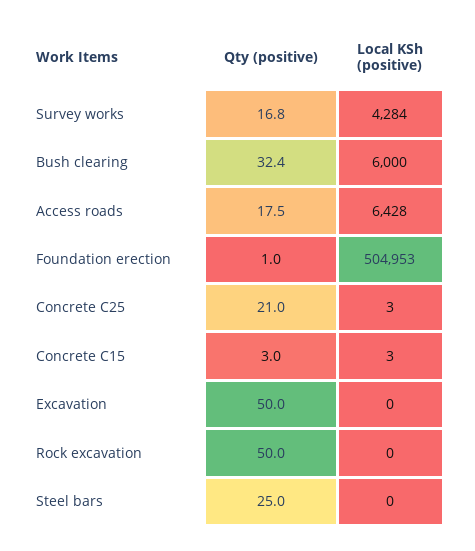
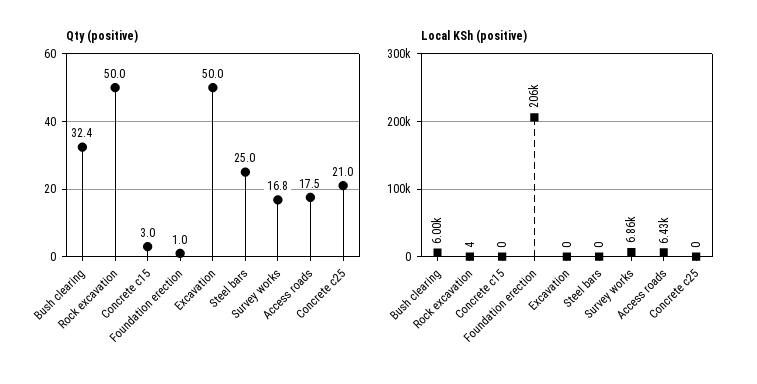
  {
    "Qty (positive)": {
      "Survey works": 16.8,
      "Bush clearing": 32.4,
      "Access roads": 17.5,
      "Foundation erection": 1,
      "Concrete C25": 21,
      "Concrete C15": 3,
      "Excavation": 50,
      "Rock excavation": 50,
      "Steel bars": 25
    },
    "Local KSh (positive)": {
-     "Survey works": 4284,
+     "Survey works": 6860,
      "Bush clearing": 6000,
      "Access roads": 6428,
-     "Foundation erection": 504953,
+     "Foundation erection": 206000,
-     "Concrete C25": 3,
+     "Concrete C25": 0,
-     "Concrete C15": 3,
+     "Concrete C15": 0,
      "Excavation": 0,
-     "Rock excavation": 0,
+     "Rock excavation": 4,
      "Steel bars": 0
    }
  }

